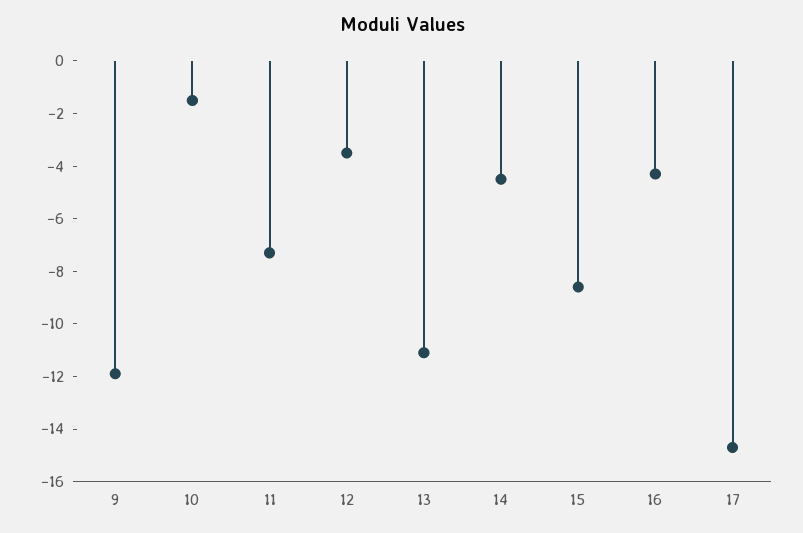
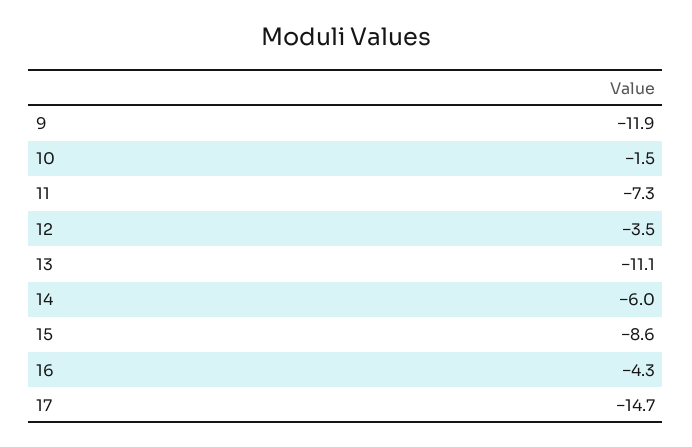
  {
    "9": -11.9,
    "10": -1.5,
    "11": -7.3,
    "12": -3.5,
    "13": -11.1,
-   "14": -4.5,
+   "14": -6,
    "15": -8.6,
    "16": -4.3,
    "17": -14.7
  }

